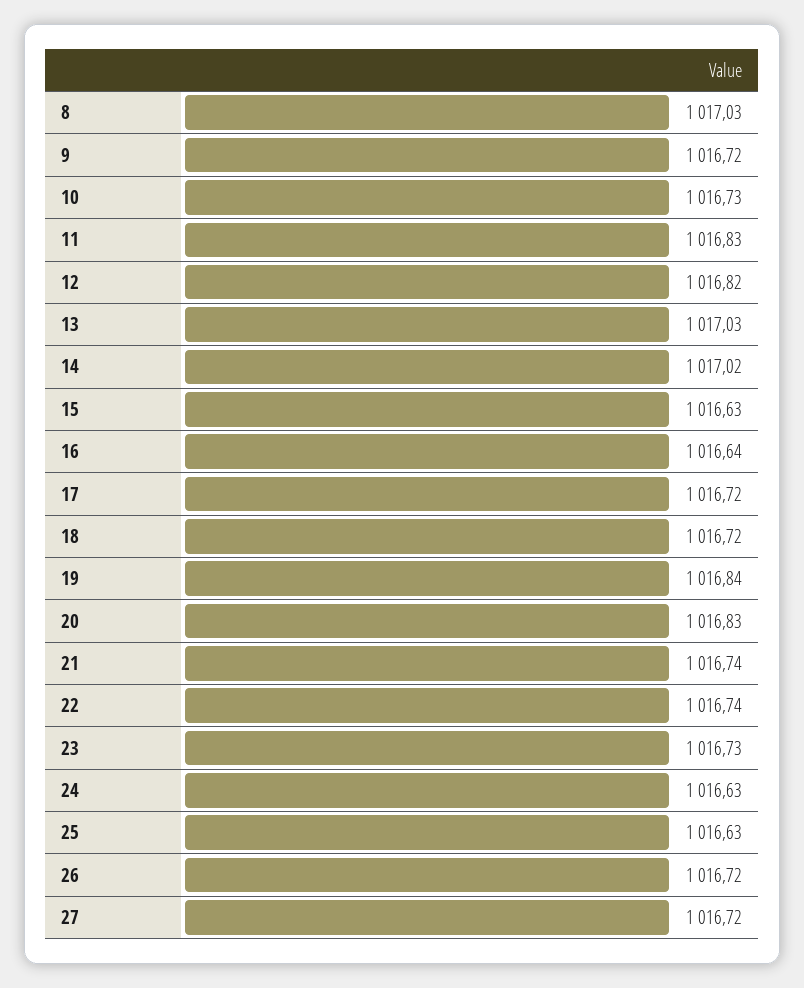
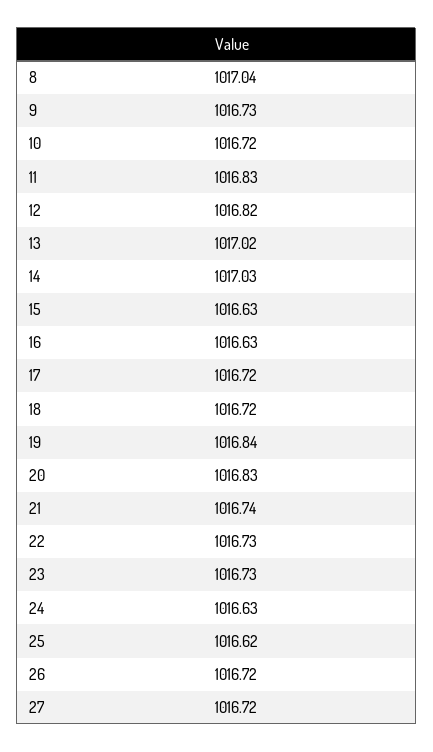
  {
-   "8": 1017.03,
+   "8": 1017.04,
-   "9": 1016.72,
+   "9": 1016.73,
-   "10": 1016.73,
+   "10": 1016.72,
    "11": 1016.83,
    "12": 1016.82,
-   "13": 1017.03,
+   "13": 1017.02,
-   "14": 1017.02,
+   "14": 1017.03,
    "15": 1016.63,
-   "16": 1016.64,
+   "16": 1016.63,
    "17": 1016.72,
    "18": 1016.72,
    "19": 1016.84,
    "20": 1016.83,
    "21": 1016.74,
-   "22": 1016.74,
+   "22": 1016.73,
    "23": 1016.73,
    "24": 1016.63,
-   "25": 1016.63,
+   "25": 1016.62,
    "26": 1016.72,
    "27": 1016.72
  }

